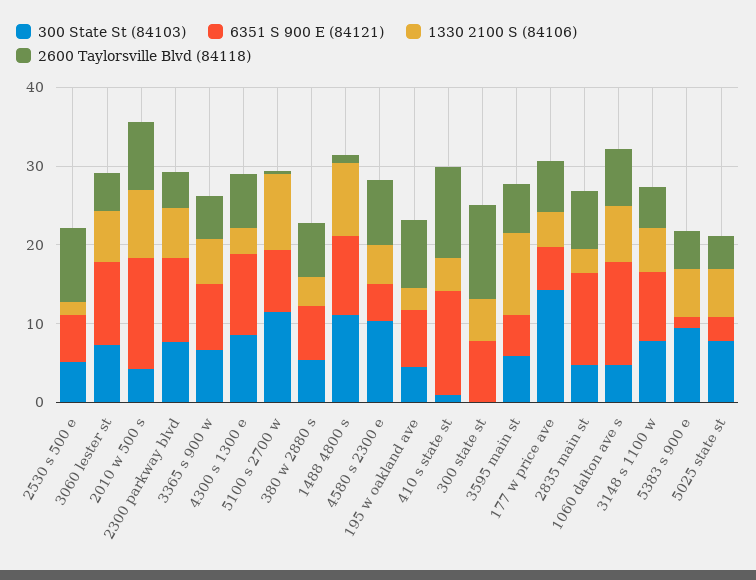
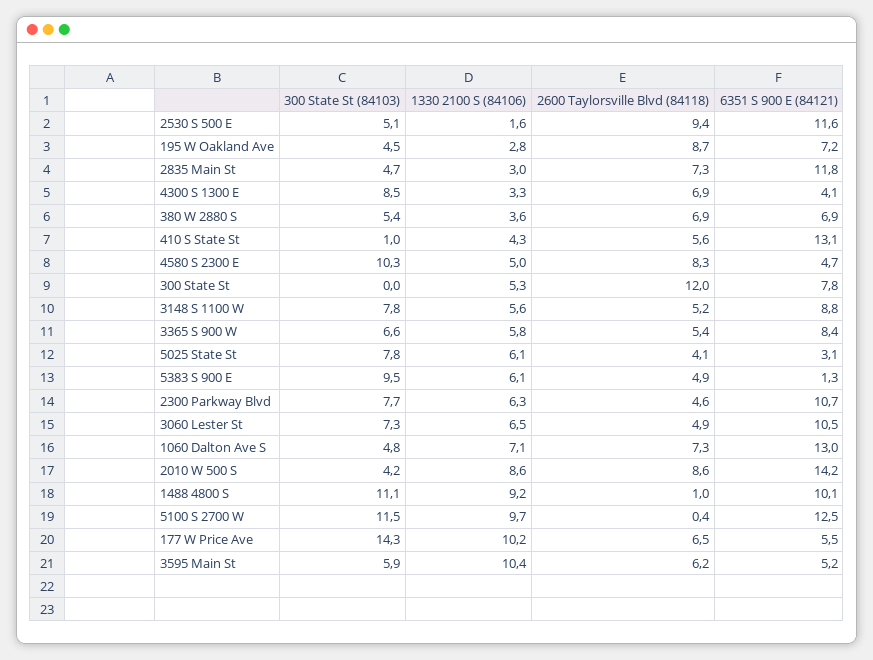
  {
    "300 State St (84103)": {
      "2530 s 500 e": 5.1,
      "3060 lester st": 7.3,
      "2010 w 500 s": 4.2,
      "2300 parkway blvd": 7.7,
      "3365 s 900 w": 6.6,
      "4300 s 1300 e": 8.5,
      "5100 s 2700 w": 11.5,
      "380 w 2880 s": 5.4,
      "1488 4800 s": 11.1,
      "4580 s 2300 e": 10.3,
      "195 w oakland ave": 4.5,
      "410 s state st": 1,
      "300 state st": 0,
      "3595 main st": 5.9,
      "177 w price ave": 14.3,
      "2835 main st": 4.7,
      "1060 dalton ave s": 4.8,
      "3148 s 1100 w": 7.8,
      "5383 s 900 e": 9.5,
      "5025 state st": 7.8
    },
    "6351 S 900 E (84121)": {
-     "2530 s 500 e": 6,
+     "2530 s 500 e": 11.6,
      "3060 lester st": 10.5,
      "2010 w 500 s": 14.2,
      "2300 parkway blvd": 10.7,
      "3365 s 900 w": 8.4,
-     "4300 s 1300 e": 10,
+     "4300 s 1300 e": 4.1,
-     "5100 s 2700 w": 8,
+     "5100 s 2700 w": 12.5,
      "380 w 2880 s": 6.9,
      "1488 4800 s": 10.1,
      "4580 s 2300 e": 4.7,
      "195 w oakland ave": 7.2,
      "410 s state st": 13.1,
      "300 state st": 7.8,
      "3595 main st": 5.2,
      "177 w price ave": 5.5,
      "2835 main st": 11.8,
      "1060 dalton ave s": 13,
      "3148 s 1100 w": 8.8,
      "5383 s 900 e": 1.3,
      "5025 state st": 3.1
    },
    "1330 2100 S (84106)": {
      "2530 s 500 e": 1.6,
      "3060 lester st": 6.5,
      "2010 w 500 s": 8.6,
      "2300 parkway blvd": 6.3,
      "3365 s 900 w": 5.8,
      "4300 s 1300 e": 3.3,
      "5100 s 2700 w": 9.7,
      "380 w 2880 s": 3.6,
      "1488 4800 s": 9.2,
      "4580 s 2300 e": 5,
      "195 w oakland ave": 2.8,
      "410 s state st": 4.3,
      "300 state st": 5.3,
      "3595 main st": 10.4,
-     "177 w price ave": 4,
+     "177 w price ave": 10.2,
      "2835 main st": 3,
      "1060 dalton ave s": 7.1,
      "3148 s 1100 w": 5.6,
      "5383 s 900 e": 6.1,
      "5025 state st": 6.1
    },
    "2600 Taylorsville Blvd (84118)": {
      "2530 s 500 e": 9.4,
      "3060 lester st": 4.9,
      "2010 w 500 s": 8.6,
      "2300 parkway blvd": 4.6,
      "3365 s 900 w": 5.4,
      "4300 s 1300 e": 6.9,
      "5100 s 2700 w": 0.4,
      "380 w 2880 s": 6.9,
      "1488 4800 s": 1,
      "4580 s 2300 e": 8.3,
      "195 w oakland ave": 8.7,
-     "410 s state st": 12,
+     "410 s state st": 5.6,
      "300 state st": 12,
      "3595 main st": 6.2,
      "177 w price ave": 6.5,
      "2835 main st": 7.3,
      "1060 dalton ave s": 7.3,
      "3148 s 1100 w": 5.2,
      "5383 s 900 e": 4.9,
      "5025 state st": 4.1
    }
  }

